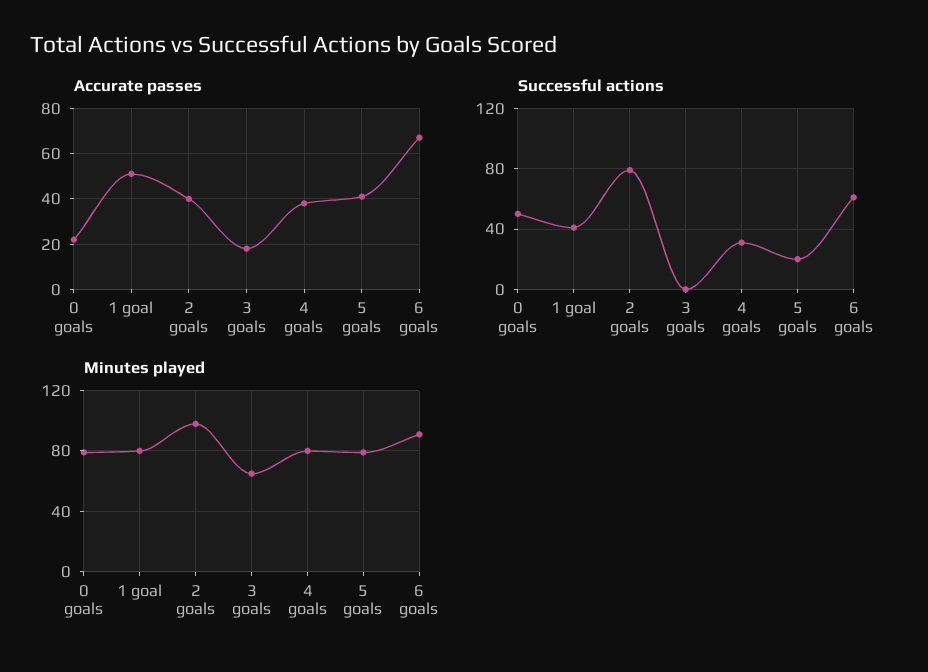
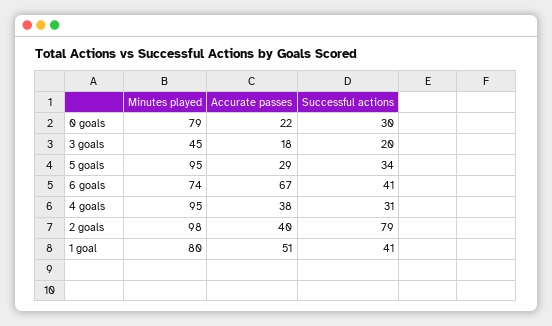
  {
    "Accurate passes": {
      "0 goals": 22,
      "1 goal": 51,
      "2 goals": 40,
      "3 goals": 18,
      "4 goals": 38,
-     "5 goals": 40,
+     "5 goals": 29,
      "6 goals": 67
    },
    "Successful actions": {
-     "0 goals": 50,
+     "0 goals": 30,
      "1 goal": 41,
      "2 goals": 79,
-     "3 goals": 0,
+     "3 goals": 20,
      "4 goals": 31,
-     "5 goals": 20,
+     "5 goals": 34,
-     "6 goals": 60
+     "6 goals": 41
    },
    "Minutes played": {
      "0 goals": 79,
      "1 goal": 80,
      "2 goals": 98,
-     "3 goals": 65,
+     "3 goals": 45,
-     "4 goals": 80,
+     "4 goals": 95,
-     "5 goals": 80,
+     "5 goals": 95,
-     "6 goals": 90
+     "6 goals": 74
    }
  }

